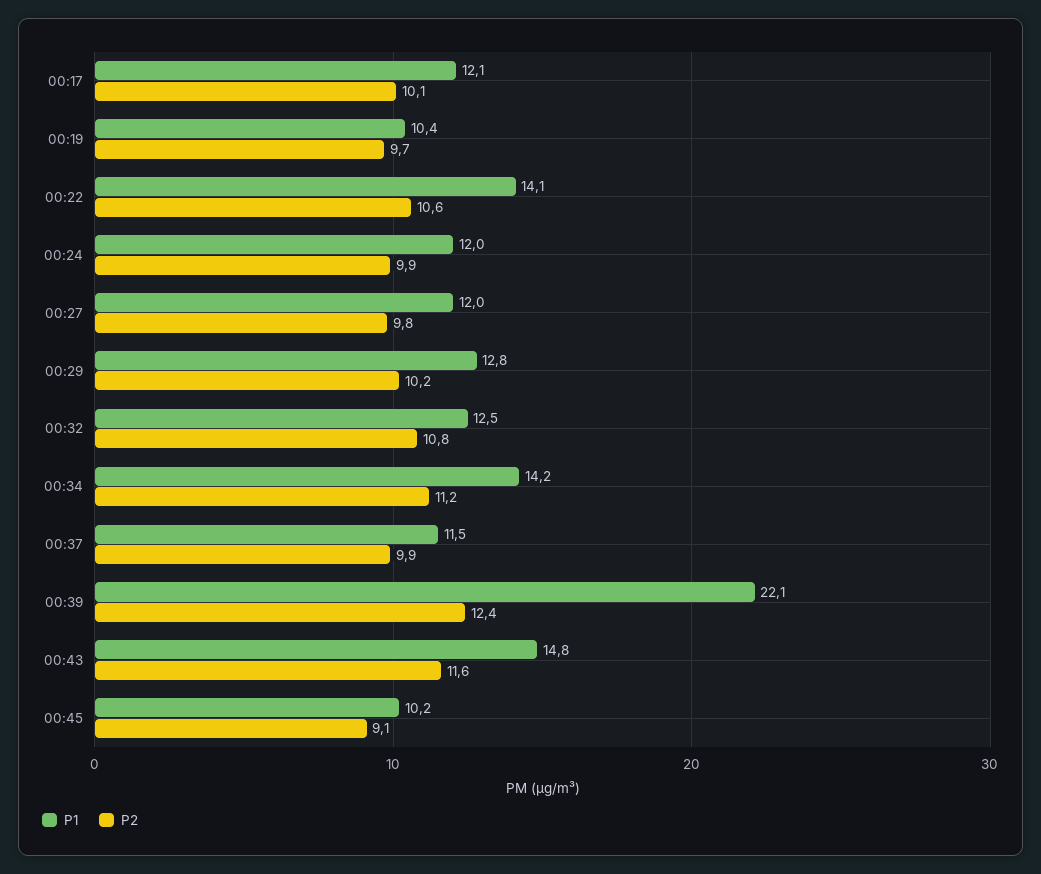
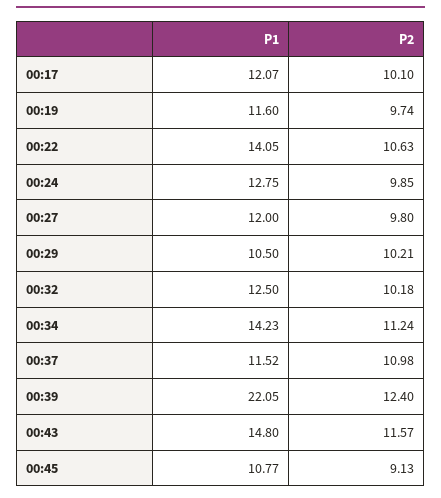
  {
    "P1": {
      "00:17": 12.07,
-     "00:19": 10.4,
+     "00:19": 11.6,
      "00:22": 14.05,
-     "00:24": 12,
+     "00:24": 12.75,
      "00:27": 12,
-     "00:29": 12.8,
+     "00:29": 10.5,
      "00:32": 12.5,
      "00:34": 14.23,
      "00:37": 11.52,
      "00:39": 22.05,
      "00:43": 14.8,
-     "00:45": 10.2
+     "00:45": 10.77
    },
    "P2": {
      "00:17": 10.1,
      "00:19": 9.74,
      "00:22": 10.63,
      "00:24": 9.85,
      "00:27": 9.8,
      "00:29": 10.21,
-     "00:32": 10.8,
+     "00:32": 10.18,
      "00:34": 11.24,
-     "00:37": 9.9,
+     "00:37": 10.98,
      "00:39": 12.4,
      "00:43": 11.57,
      "00:45": 9.13
    }
  }

